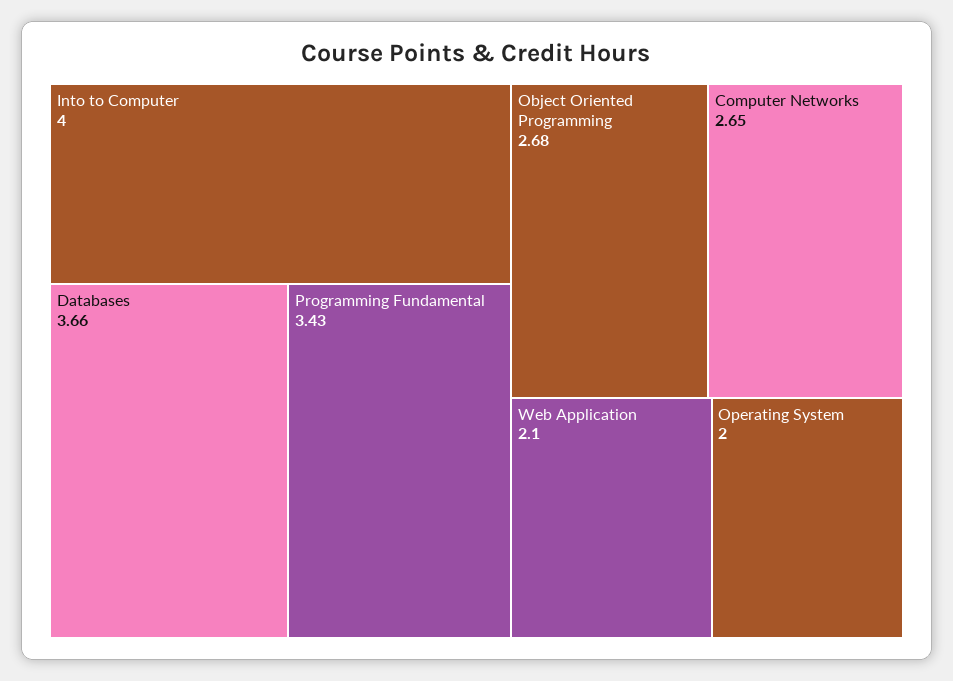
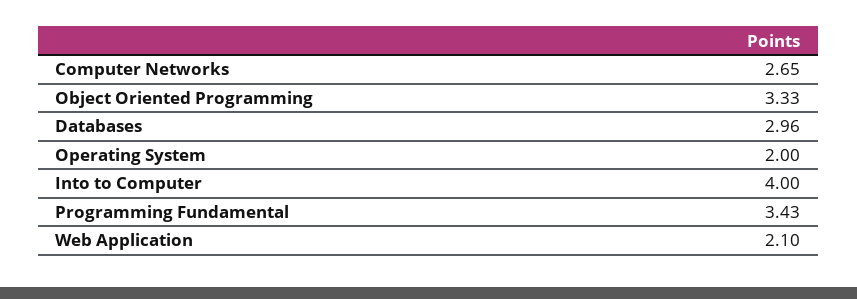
  {
    "Into to Computer": 4,
-   "Databases": 3.66,
+   "Databases": 2.96,
    "Programming Fundamental": 3.43,
-   "Object Oriented Programming": 2.68,
+   "Object Oriented Programming": 3.33,
    "Computer Networks": 2.65,
    "Web Application": 2.1,
    "Operating System": 2
  }

